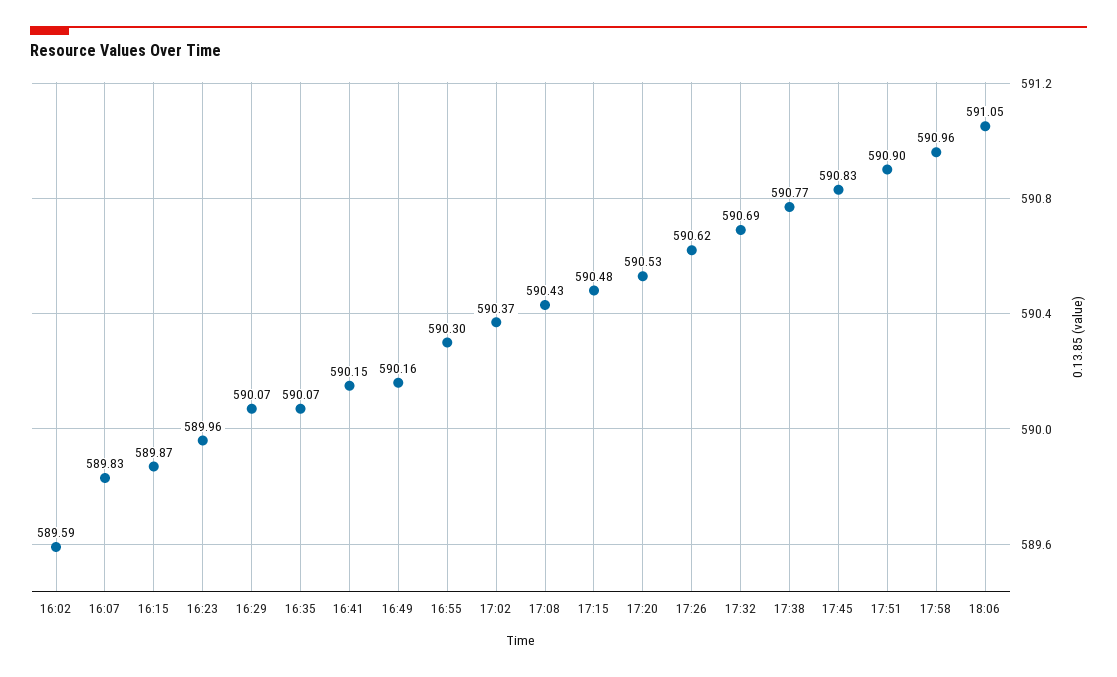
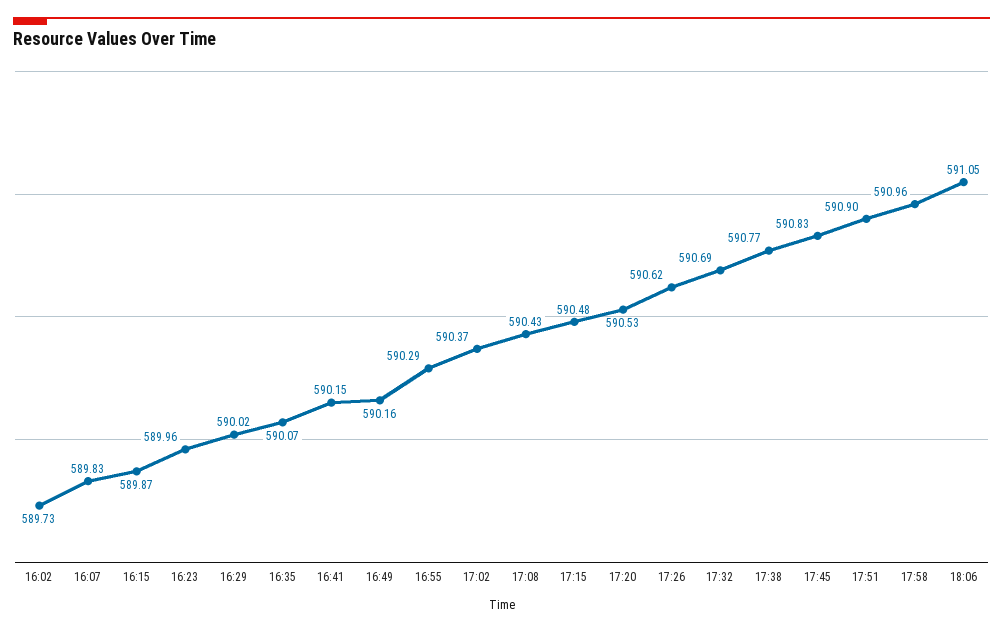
  {
-   "16:02": 589.59,
+   "16:02": 589.73,
    "16:07": 589.83,
    "16:15": 589.87,
    "16:23": 589.96,
-   "16:29": 590.07,
+   "16:29": 590.02,
    "16:35": 590.07,
    "16:41": 590.15,
    "16:49": 590.16,
-   "16:55": 590.3,
+   "16:55": 590.29,
    "17:02": 590.37,
    "17:08": 590.43,
    "17:15": 590.48,
    "17:20": 590.53,
    "17:26": 590.62,
    "17:32": 590.69,
    "17:38": 590.77,
    "17:45": 590.83,
    "17:51": 590.9,
    "17:58": 590.96,
    "18:06": 591.05
  }

